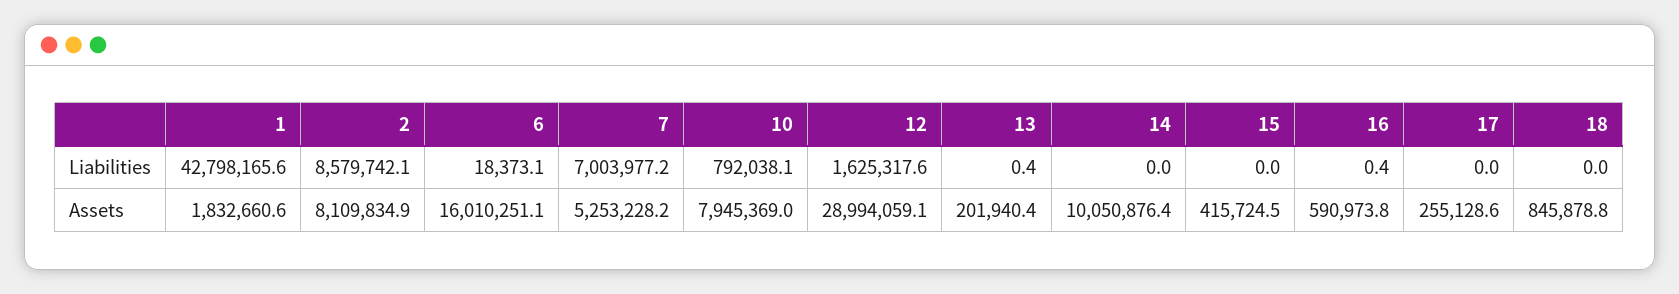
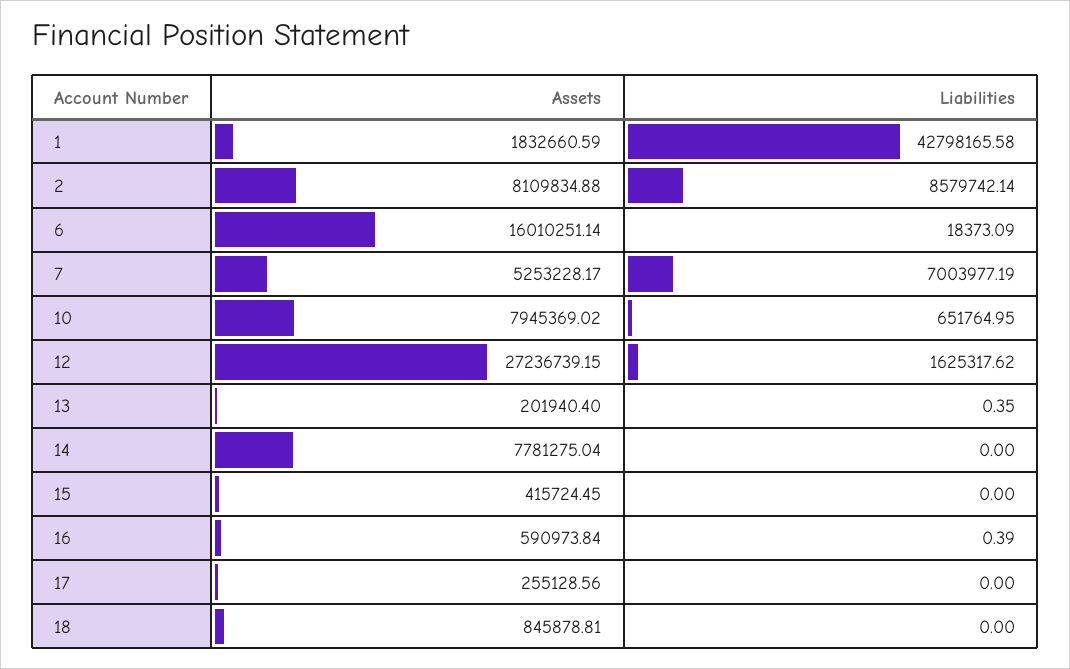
  {
    "1": {
      "Liabilities": 42798165.58,
      "Assets": 1832660.59
    },
    "2": {
      "Liabilities": 8579742.14,
      "Assets": 8109834.88
    },
    "6": {
      "Liabilities": 18373.09,
      "Assets": 16010251.14
    },
    "7": {
      "Liabilities": 7003977.19,
      "Assets": 5253228.17
    },
    "10": {
-     "Liabilities": 792038.1,
+     "Liabilities": 651764.95,
      "Assets": 7945369.02
    },
    "12": {
      "Liabilities": 1625317.62,
-     "Assets": 28994059.1
+     "Assets": 27236739.15
    },
    "13": {
      "Liabilities": 0.35,
      "Assets": 201940.4
    },
    "14": {
      "Liabilities": 0,
-     "Assets": 10050876.4
+     "Assets": 7781275.04
    },
    "15": {
      "Liabilities": 0,
      "Assets": 415724.45
    },
    "16": {
      "Liabilities": 0.39,
      "Assets": 590973.84
    },
    "17": {
      "Liabilities": 0,
      "Assets": 255128.56
    },
    "18": {
      "Liabilities": 0,
      "Assets": 845878.81
    }
  }

